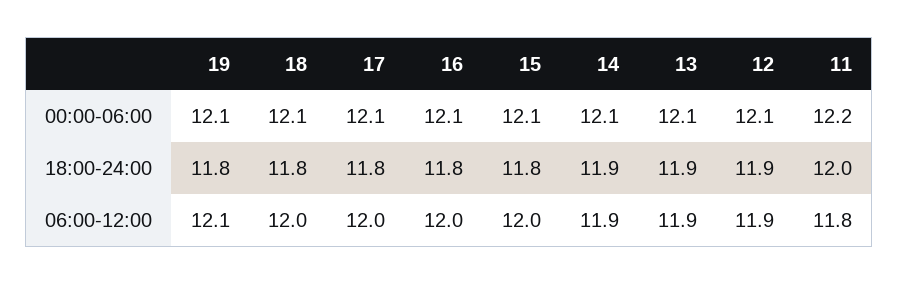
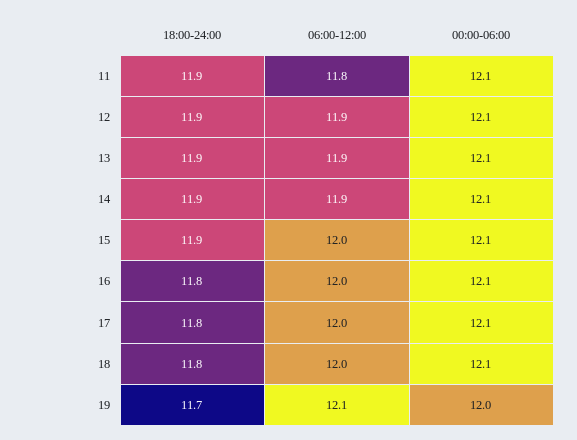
  {
    "19": {
-     "00:00-06:00": 12.1,
+     "00:00-06:00": 12,
-     "18:00-24:00": 11.8,
+     "18:00-24:00": 11.7,
      "06:00-12:00": 12.1
    },
    "18": {
      "00:00-06:00": 12.1,
      "18:00-24:00": 11.8,
      "06:00-12:00": 12
    },
    "17": {
      "00:00-06:00": 12.1,
      "18:00-24:00": 11.8,
      "06:00-12:00": 12
    },
    "16": {
      "00:00-06:00": 12.1,
      "18:00-24:00": 11.8,
      "06:00-12:00": 12
    },
    "15": {
      "00:00-06:00": 12.1,
-     "18:00-24:00": 11.8,
+     "18:00-24:00": 11.9,
      "06:00-12:00": 12
    },
    "14": {
      "00:00-06:00": 12.1,
      "18:00-24:00": 11.9,
      "06:00-12:00": 11.9
    },
    "13": {
      "00:00-06:00": 12.1,
      "18:00-24:00": 11.9,
      "06:00-12:00": 11.9
    },
    "12": {
      "00:00-06:00": 12.1,
      "18:00-24:00": 11.9,
      "06:00-12:00": 11.9
    },
    "11": {
-     "00:00-06:00": 12.2,
+     "00:00-06:00": 12.1,
-     "18:00-24:00": 12,
+     "18:00-24:00": 11.9,
      "06:00-12:00": 11.8
    }
  }

